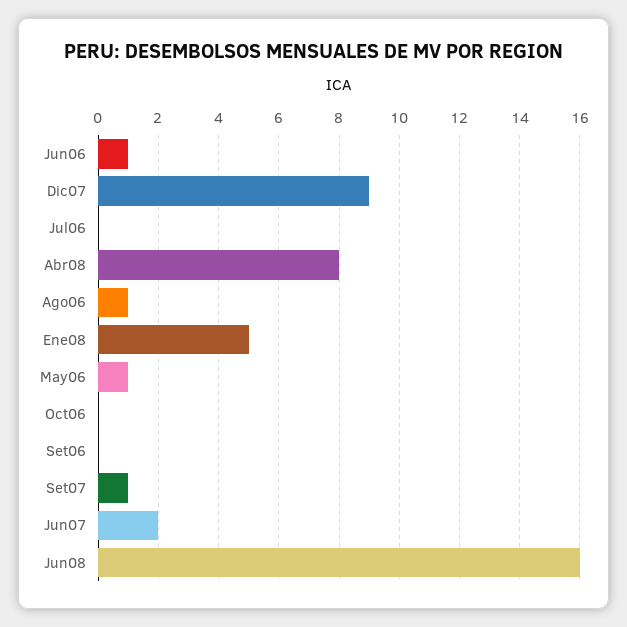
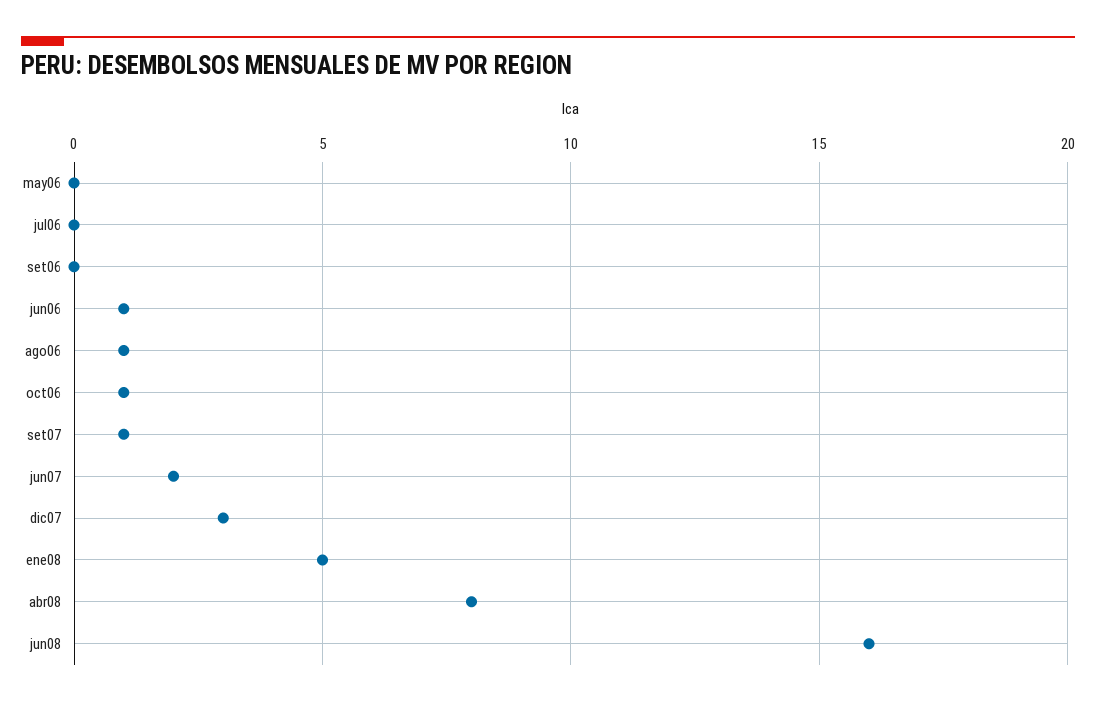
  {
    "Jun06": 1,
-   "Dic07": 9,
+   "Dic07": 3,
    "Jul06": 0,
    "Abr08": 8,
    "Ago06": 1,
    "Ene08": 5,
-   "May06": 1,
+   "May06": 0,
-   "Oct06": 0,
+   "Oct06": 1,
    "Set06": 0,
    "Set07": 1,
    "Jun07": 2,
    "Jun08": 16
  }

